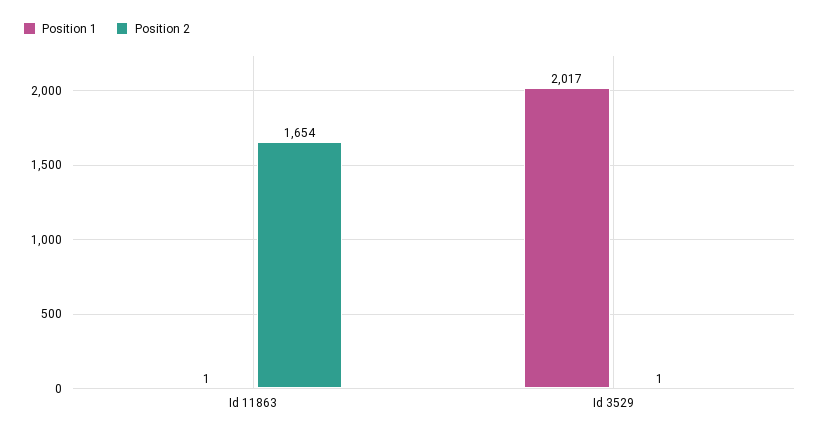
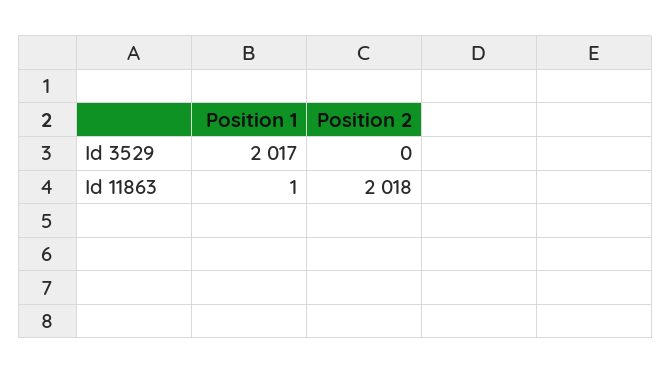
  {
    "Position 1": {
      "Id 11863": 1,
      "Id 3529": 2017
    },
    "Position 2": {
-     "Id 11863": 1654,
+     "Id 11863": 2018,
-     "Id 3529": 1
+     "Id 3529": 0
    }
  }

